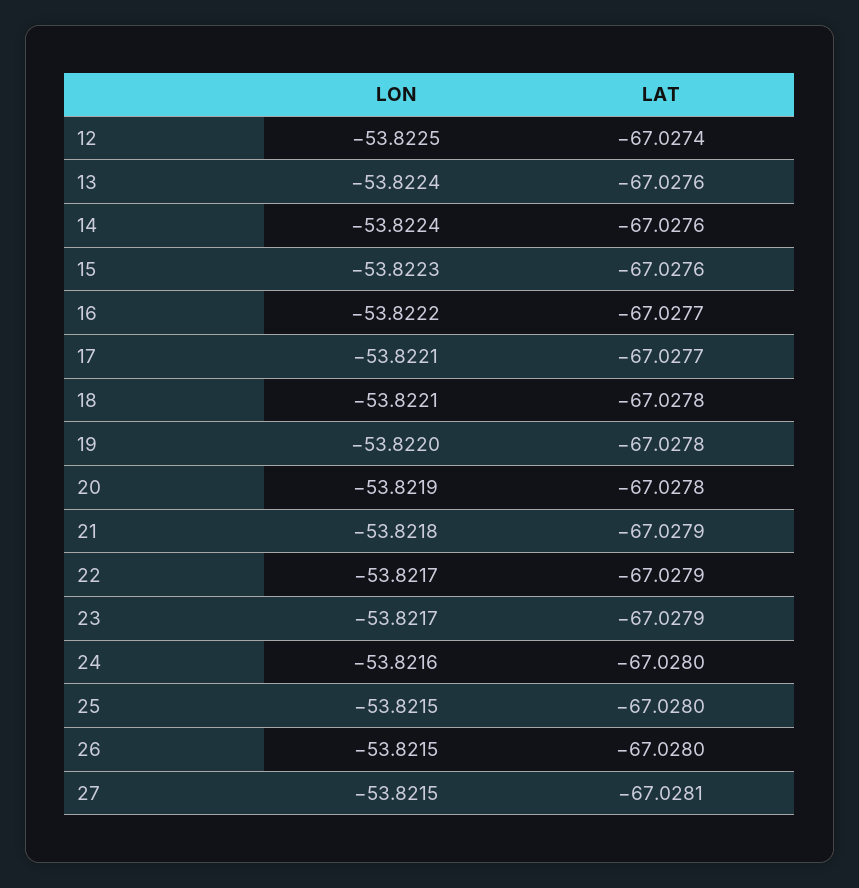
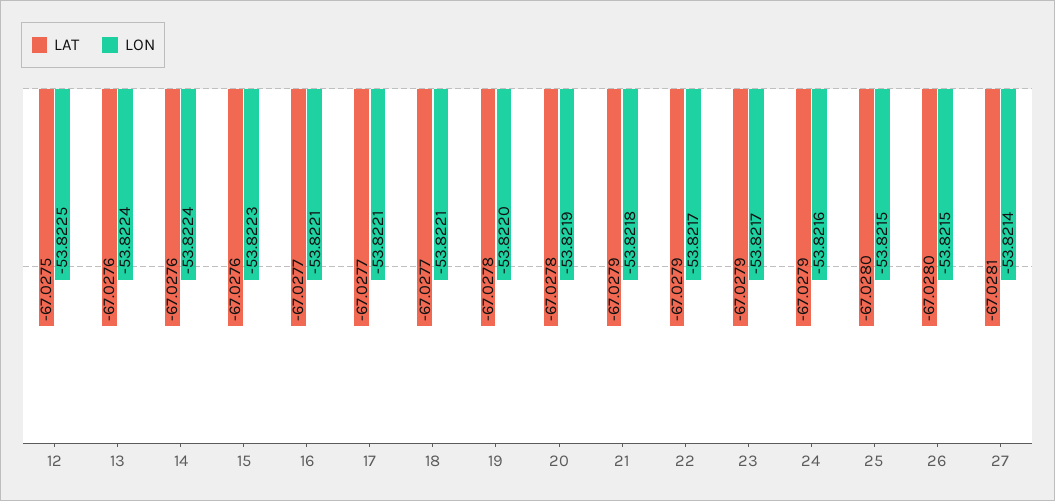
  {
    "LON": {
      "12": -53.8225,
      "13": -53.8224,
      "14": -53.8224,
      "15": -53.8223,
-     "16": -53.8222,
+     "16": -53.8221,
      "17": -53.8221,
      "18": -53.8221,
      "19": -53.822,
      "20": -53.8219,
      "21": -53.8218,
      "22": -53.8217,
      "23": -53.8217,
      "24": -53.8216,
      "25": -53.8215,
      "26": -53.8215,
-     "27": -53.8215
+     "27": -53.8214
    },
    "LAT": {
-     "12": -67.0274,
+     "12": -67.0275,
      "13": -67.0276,
      "14": -67.0276,
      "15": -67.0276,
      "16": -67.0277,
      "17": -67.0277,
-     "18": -67.0278,
+     "18": -67.0277,
      "19": -67.0278,
      "20": -67.0278,
      "21": -67.0279,
      "22": -67.0279,
      "23": -67.0279,
-     "24": -67.028,
+     "24": -67.0279,
      "25": -67.028,
      "26": -67.028,
      "27": -67.0281
    }
  }

